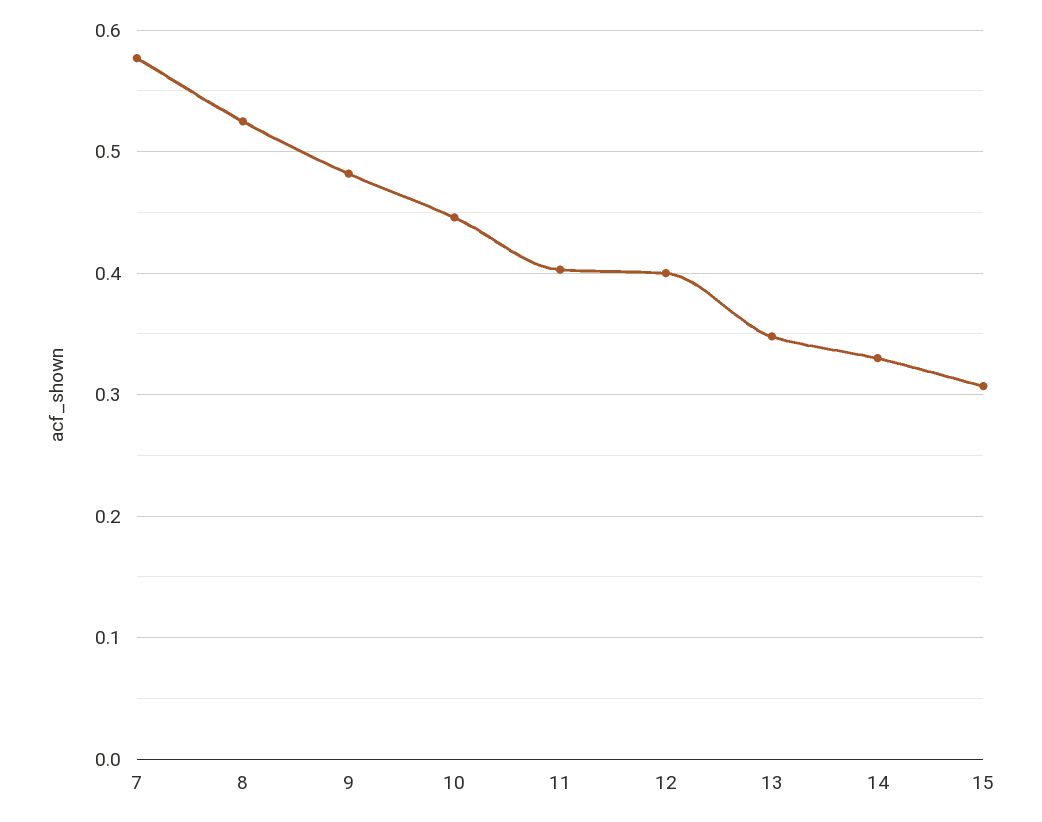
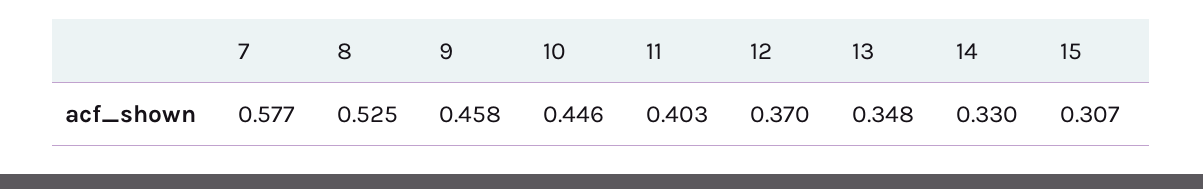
  {
    "7": 0.577,
    "8": 0.525,
-   "9": 0.48,
+   "9": 0.458,
    "10": 0.446,
    "11": 0.403,
-   "12": 0.4,
+   "12": 0.37,
    "13": 0.348,
    "14": 0.33,
    "15": 0.307
  }

